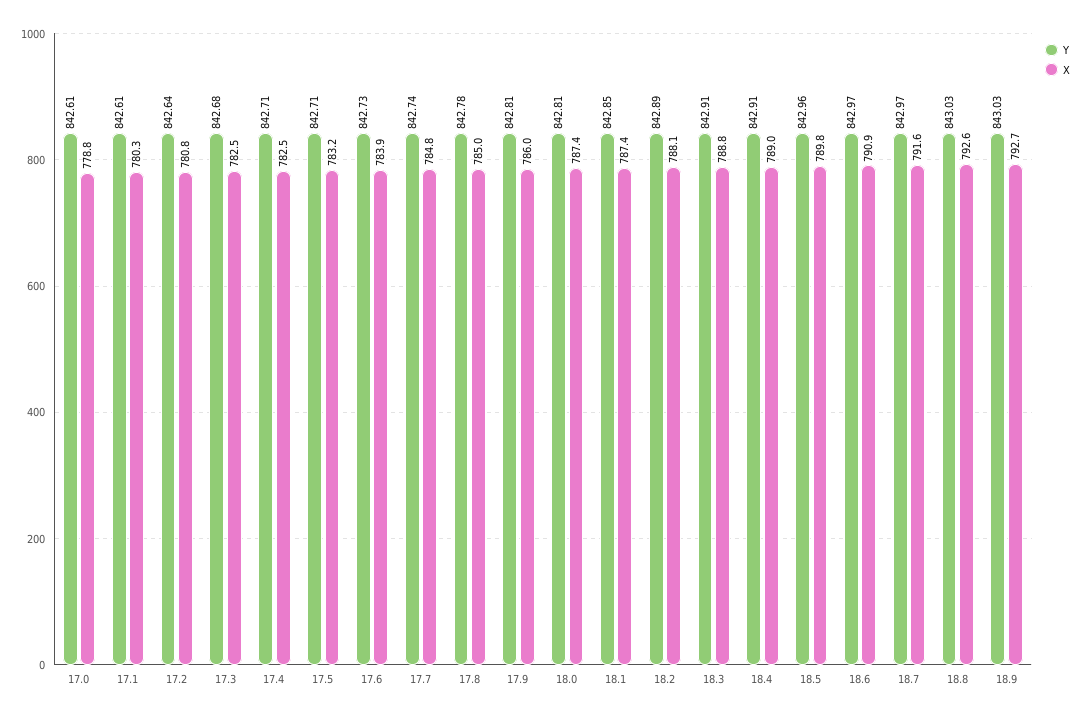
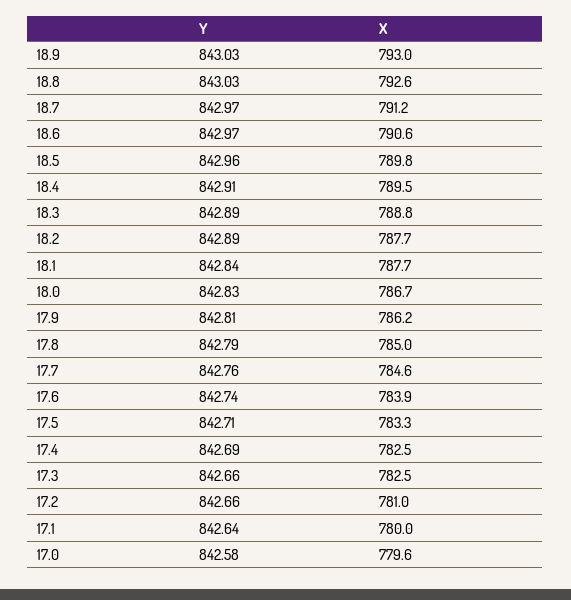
  {
    "Y": {
-     "17.0": 842.61,
+     "17.0": 842.58,
-     "17.1": 842.61,
+     "17.1": 842.64,
-     "17.2": 842.64,
+     "17.2": 842.66,
-     "17.3": 842.68,
+     "17.3": 842.66,
-     "17.4": 842.71,
+     "17.4": 842.69,
      "17.5": 842.71,
-     "17.6": 842.73,
+     "17.6": 842.74,
-     "17.7": 842.74,
+     "17.7": 842.76,
-     "17.8": 842.78,
+     "17.8": 842.79,
      "17.9": 842.81,
-     "18.0": 842.81,
+     "18.0": 842.83,
-     "18.1": 842.85,
+     "18.1": 842.84,
      "18.2": 842.89,
-     "18.3": 842.91,
+     "18.3": 842.89,
      "18.4": 842.91,
      "18.5": 842.96,
      "18.6": 842.97,
      "18.7": 842.97,
      "18.8": 843.03,
      "18.9": 843.03
    },
    "X": {
-     "17.0": 778.8,
+     "17.0": 779.6,
-     "17.1": 780.3,
+     "17.1": 780,
-     "17.2": 780.8,
+     "17.2": 781,
      "17.3": 782.5,
      "17.4": 782.5,
-     "17.5": 783.2,
+     "17.5": 783.3,
      "17.6": 783.9,
-     "17.7": 784.8,
+     "17.7": 784.6,
      "17.8": 785,
-     "17.9": 786,
+     "17.9": 786.2,
-     "18.0": 787.4,
+     "18.0": 786.7,
-     "18.1": 787.4,
+     "18.1": 787.7,
-     "18.2": 788.1,
+     "18.2": 787.7,
      "18.3": 788.8,
-     "18.4": 789,
+     "18.4": 789.5,
      "18.5": 789.8,
-     "18.6": 790.9,
+     "18.6": 790.6,
-     "18.7": 791.6,
+     "18.7": 791.2,
      "18.8": 792.6,
-     "18.9": 792.7
+     "18.9": 793
    }
  }

